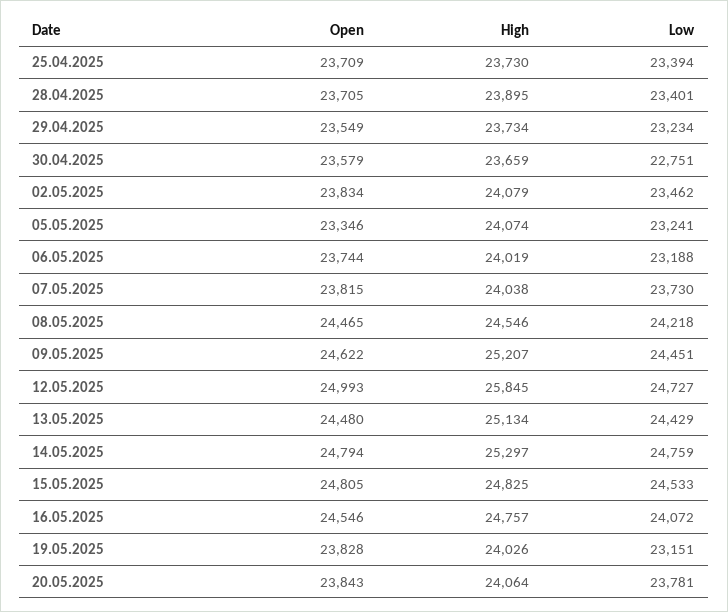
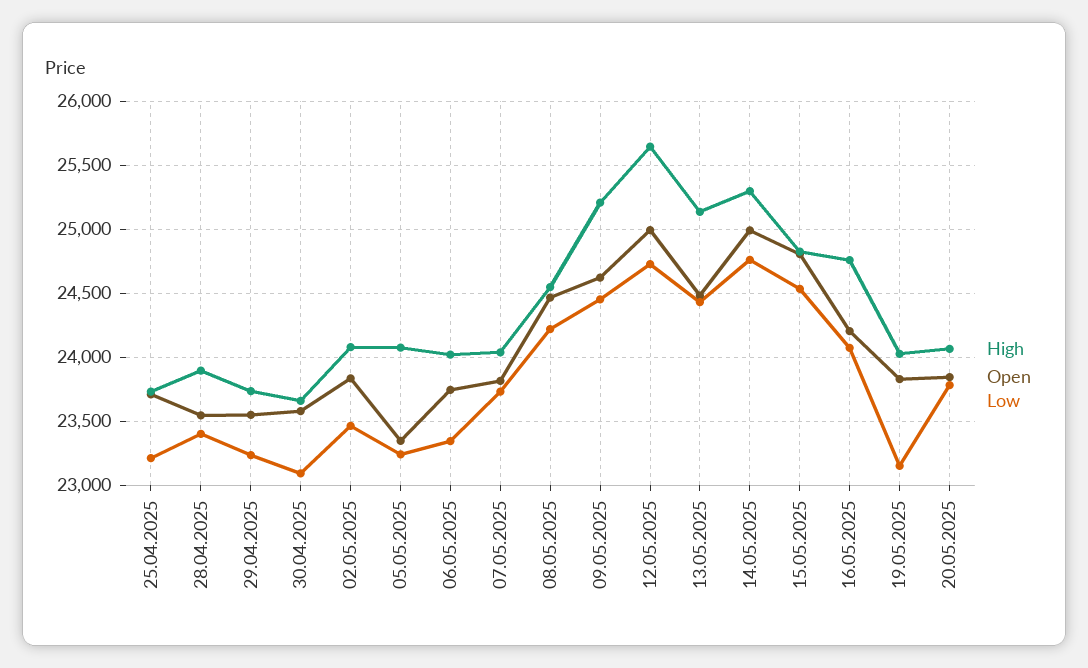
  {
    "Open": {
      "25.04.2025": 23709,
-     "28.04.2025": 23705,
+     "28.04.2025": 23550,
      "29.04.2025": 23549,
      "30.04.2025": 23579,
      "02.05.2025": 23834,
      "05.05.2025": 23346,
      "06.05.2025": 23744,
      "07.05.2025": 23815,
      "08.05.2025": 24465,
      "09.05.2025": 24622,
      "12.05.2025": 24993,
      "13.05.2025": 24480,
-     "14.05.2025": 24794,
+     "14.05.2025": 25000,
      "15.05.2025": 24805,
-     "16.05.2025": 24546,
+     "16.05.2025": 24200,
      "19.05.2025": 23828,
      "20.05.2025": 23843
    },
    "High": {
      "25.04.2025": 23730,
      "28.04.2025": 23895,
      "29.04.2025": 23734,
      "30.04.2025": 23659,
      "02.05.2025": 24079,
      "05.05.2025": 24074,
      "06.05.2025": 24019,
      "07.05.2025": 24038,
      "08.05.2025": 24546,
      "09.05.2025": 25207,
-     "12.05.2025": 25845,
+     "12.05.2025": 25650,
      "13.05.2025": 25134,
      "14.05.2025": 25297,
      "15.05.2025": 24825,
      "16.05.2025": 24757,
      "19.05.2025": 24026,
      "20.05.2025": 24064
    },
    "Low": {
-     "25.04.2025": 23394,
+     "25.04.2025": 23200,
      "28.04.2025": 23401,
      "29.04.2025": 23234,
-     "30.04.2025": 22751,
+     "30.04.2025": 23100,
      "02.05.2025": 23462,
      "05.05.2025": 23241,
-     "06.05.2025": 23188,
+     "06.05.2025": 23350,
      "07.05.2025": 23730,
      "08.05.2025": 24218,
      "09.05.2025": 24451,
      "12.05.2025": 24727,
      "13.05.2025": 24429,
      "14.05.2025": 24759,
      "15.05.2025": 24533,
      "16.05.2025": 24072,
      "19.05.2025": 23151,
      "20.05.2025": 23781
    }
  }

